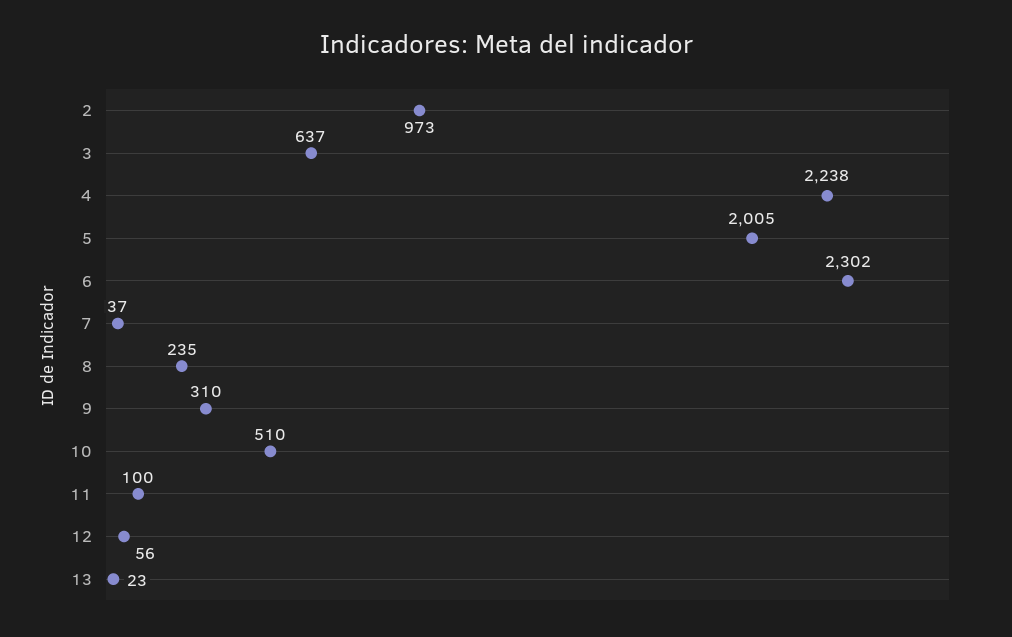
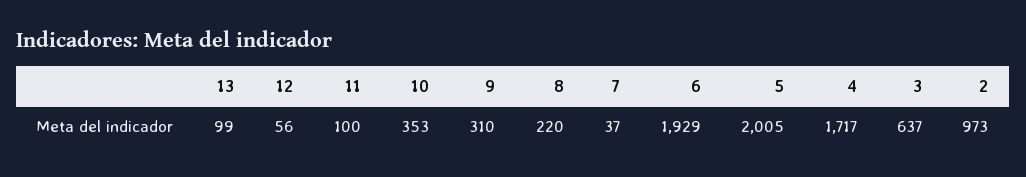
  {
    "2": 973,
    "3": 637,
-   "4": 2238,
+   "4": 1717,
    "5": 2005,
-   "6": 2302,
+   "6": 1929,
    "7": 37,
-   "8": 235,
+   "8": 220,
    "9": 310,
-   "10": 510,
+   "10": 353,
    "11": 100,
    "12": 56,
-   "13": 23
+   "13": 99
  }

